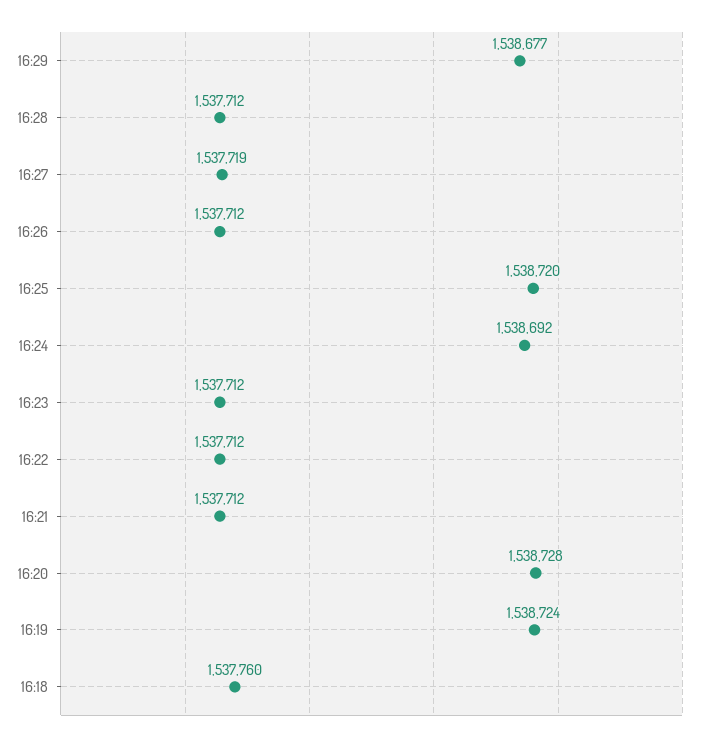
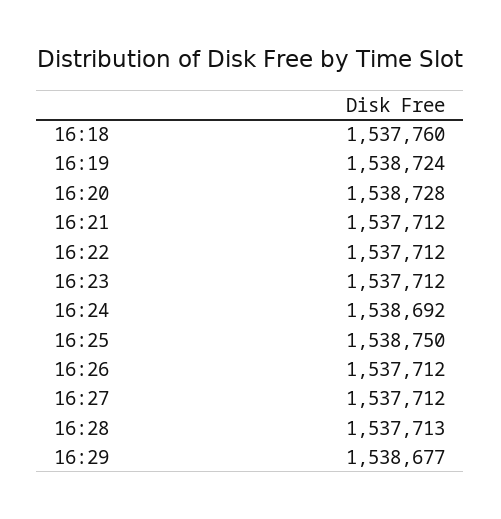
  {
    "16:29": 1538677,
-   "16:28": 1537712,
+   "16:28": 1537713,
-   "16:27": 1537719,
+   "16:27": 1537712,
    "16:26": 1537712,
-   "16:25": 1538720,
+   "16:25": 1538750,
    "16:24": 1538692,
    "16:23": 1537712,
    "16:22": 1537712,
    "16:21": 1537712,
    "16:20": 1538728,
    "16:19": 1538724,
    "16:18": 1537760
  }

